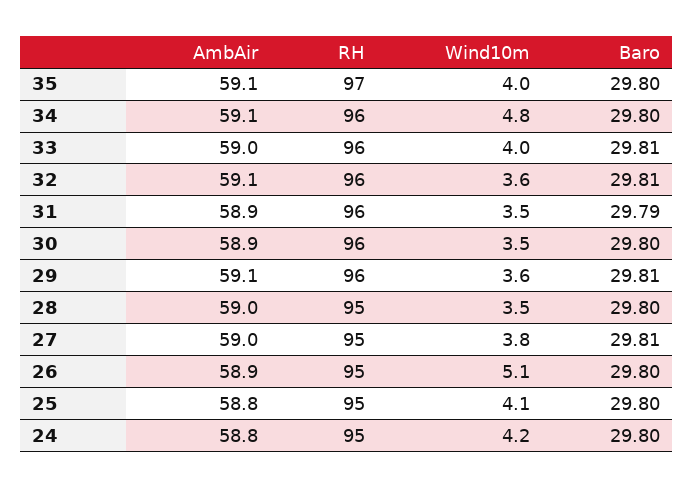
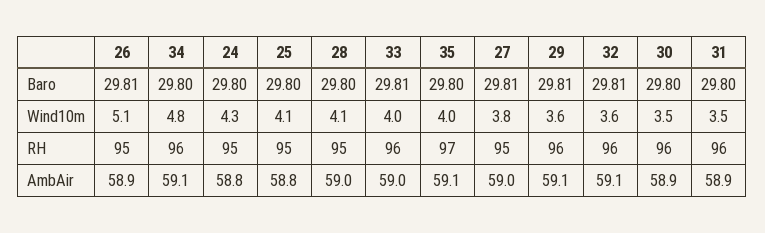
  {
    "AmbAir": {
      "35": 59.1,
      "34": 59.1,
      "33": 59,
      "32": 59.1,
      "31": 58.9,
      "30": 58.9,
      "29": 59.1,
      "28": 59,
      "27": 59,
      "26": 58.9,
      "25": 58.8,
      "24": 58.8
    },
    "RH": {
      "35": 97,
      "34": 96,
      "33": 96,
      "32": 96,
      "31": 96,
      "30": 96,
      "29": 96,
      "28": 95,
      "27": 95,
      "26": 95,
      "25": 95,
      "24": 95
    },
    "Wind10m": {
      "35": 4,
      "34": 4.8,
      "33": 4,
      "32": 3.6,
      "31": 3.5,
      "30": 3.5,
      "29": 3.6,
-     "28": 3.5,
+     "28": 4.1,
      "27": 3.8,
      "26": 5.1,
      "25": 4.1,
-     "24": 4.2
+     "24": 4.3
    },
    "Baro": {
      "35": 29.8,
      "34": 29.8,
      "33": 29.81,
      "32": 29.81,
-     "31": 29.79,
+     "31": 29.8,
      "30": 29.8,
      "29": 29.81,
      "28": 29.8,
      "27": 29.81,
-     "26": 29.8,
+     "26": 29.81,
      "25": 29.8,
      "24": 29.8
    }
  }

